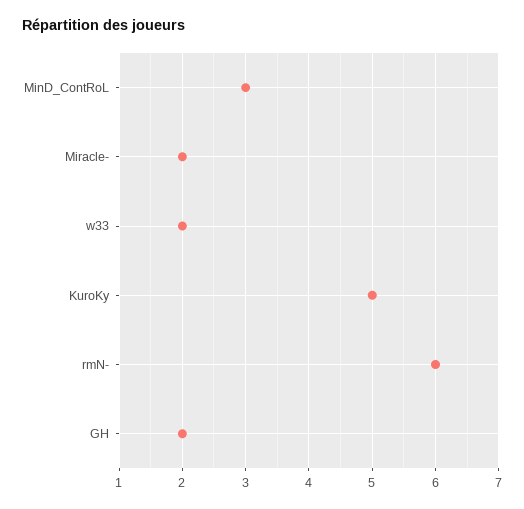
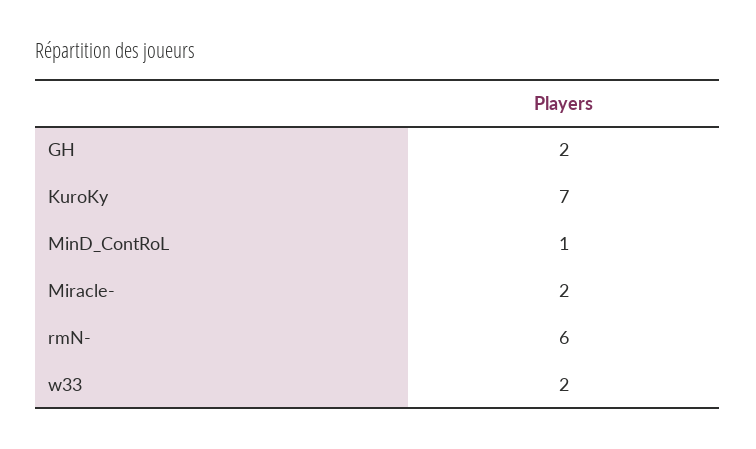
  {
-   "MinD_ContRoL": 3,
+   "MinD_ContRoL": 1,
    "Miracle-": 2,
    "w33": 2,
-   "KuroKy": 5,
+   "KuroKy": 7,
    "rmN-": 6,
    "GH": 2
  }

